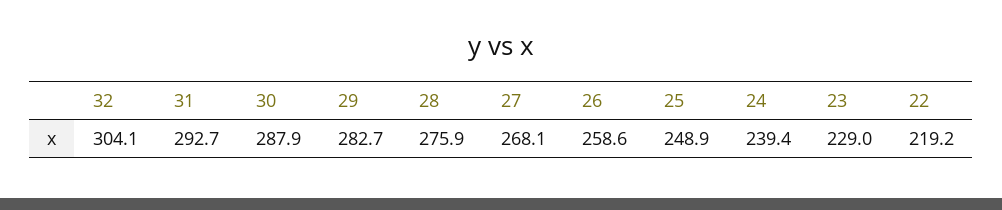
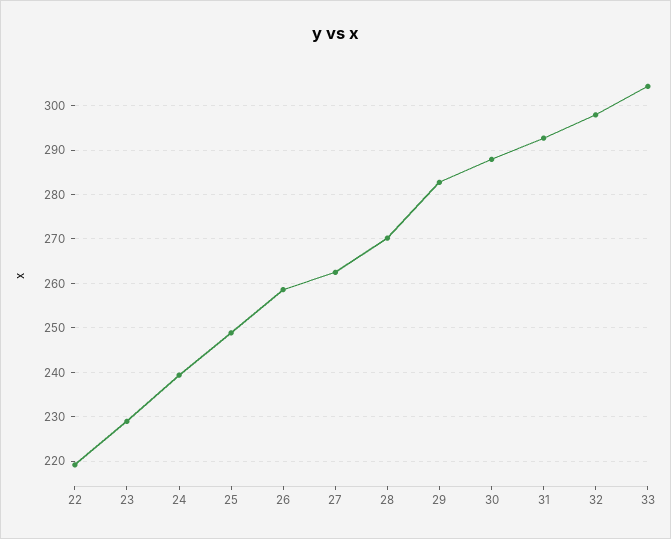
  {
-   "32": 304.1,
+   "32": 298,
    "31": 292.7,
    "30": 287.9,
    "29": 282.7,
-   "28": 275.9,
+   "28": 270,
-   "27": 268.1,
+   "27": 262,
    "26": 258.6,
    "25": 248.9,
    "24": 239.4,
    "23": 229,
-   "22": 219.2
+   "22": 219.2,
+   "33": 304
  }

